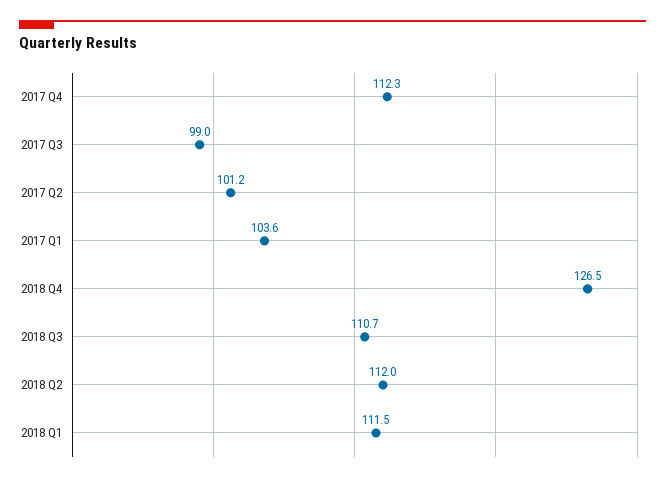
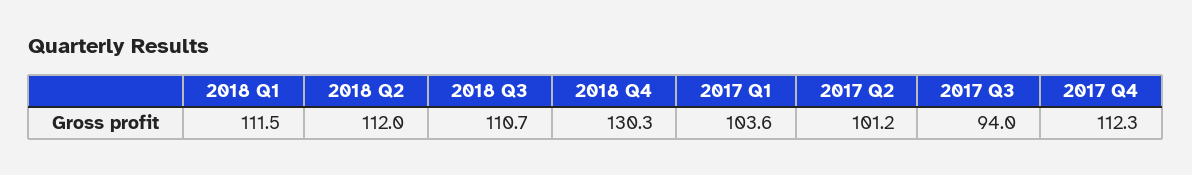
  {
    "2017 Q4": 112.3,
-   "2017 Q3": 99,
+   "2017 Q3": 94,
    "2017 Q2": 101.2,
    "2017 Q1": 103.6,
-   "2018 Q4": 126.5,
+   "2018 Q4": 130.3,
    "2018 Q3": 110.7,
    "2018 Q2": 112,
    "2018 Q1": 111.5
  }

